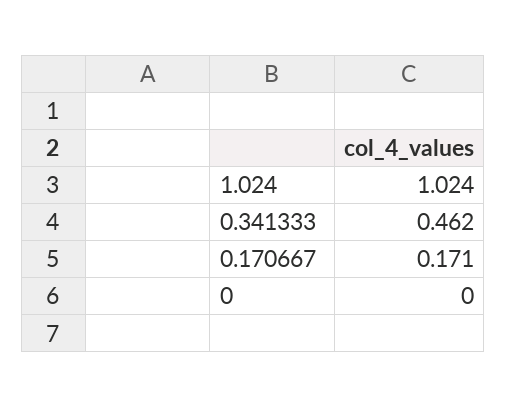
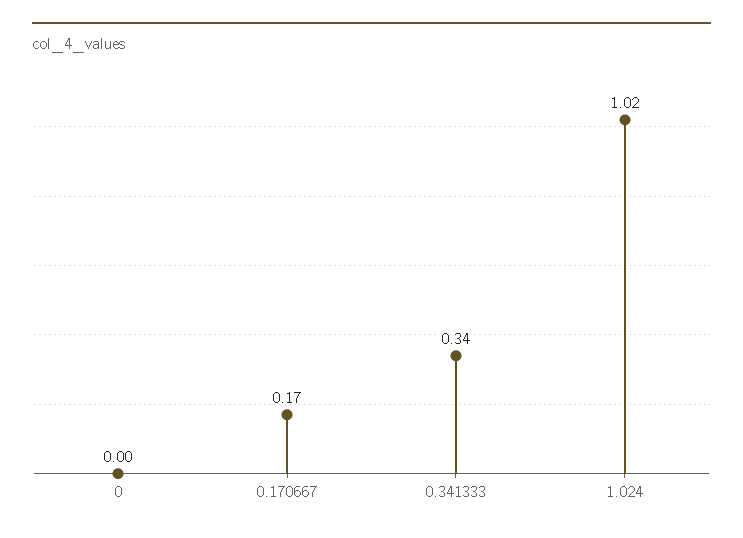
  {
    "1.024": 1.024,
-   "0.341333": 0.462,
+   "0.341333": 0.34,
    "0.170667": 0.171,
    "0": 0
  }

